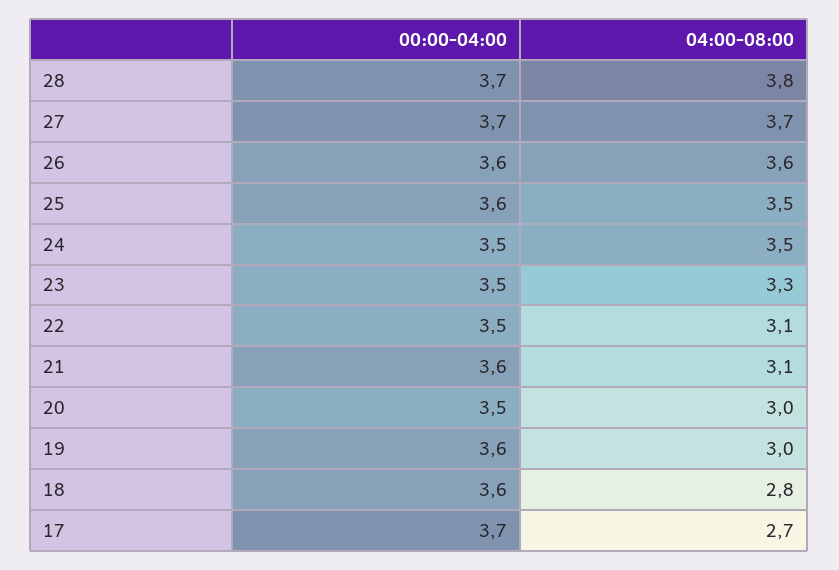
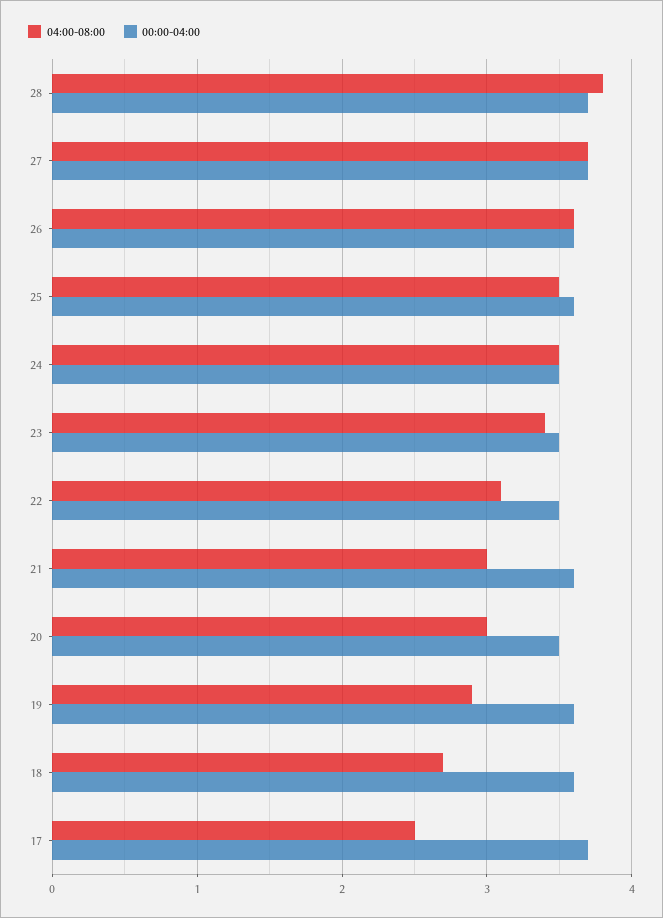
  {
    "00:00-04:00": {
      "28": 3.7,
      "27": 3.7,
      "26": 3.6,
      "25": 3.6,
      "24": 3.5,
      "23": 3.5,
      "22": 3.5,
      "21": 3.6,
      "20": 3.5,
      "19": 3.6,
      "18": 3.6,
      "17": 3.7
    },
    "04:00-08:00": {
      "28": 3.8,
      "27": 3.7,
      "26": 3.6,
      "25": 3.5,
      "24": 3.5,
-     "23": 3.3,
+     "23": 3.4,
      "22": 3.1,
-     "21": 3.1,
+     "21": 3,
      "20": 3,
-     "19": 3,
+     "19": 2.9,
-     "18": 2.8,
+     "18": 2.7,
-     "17": 2.7
+     "17": 2.5
    }
  }

